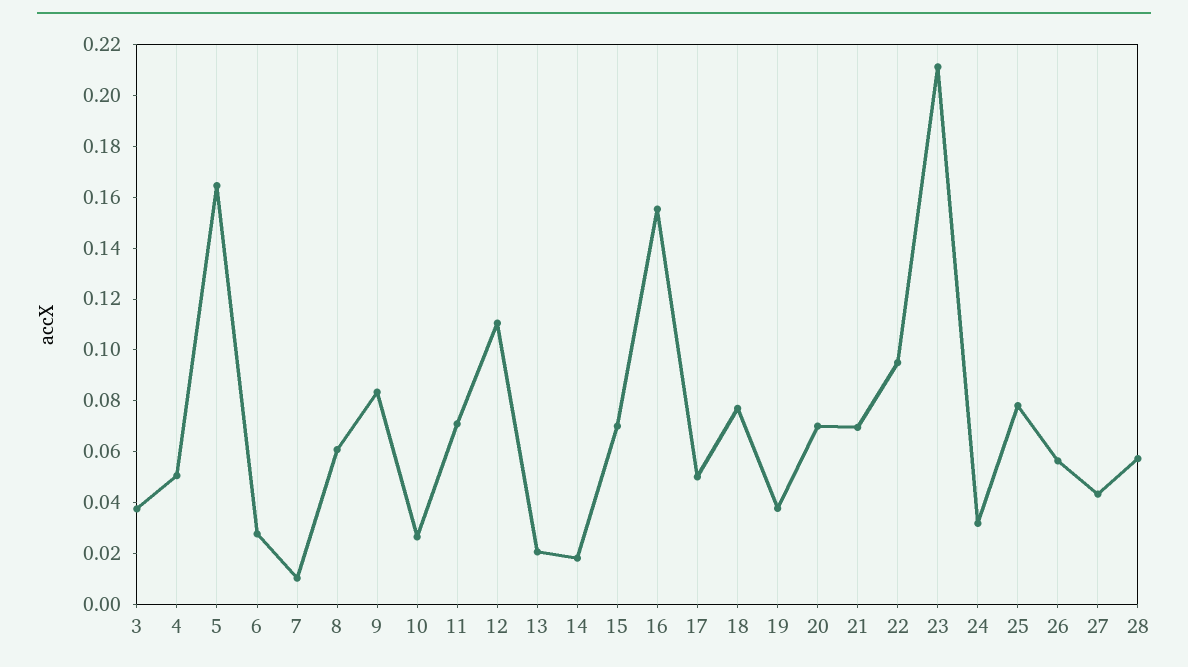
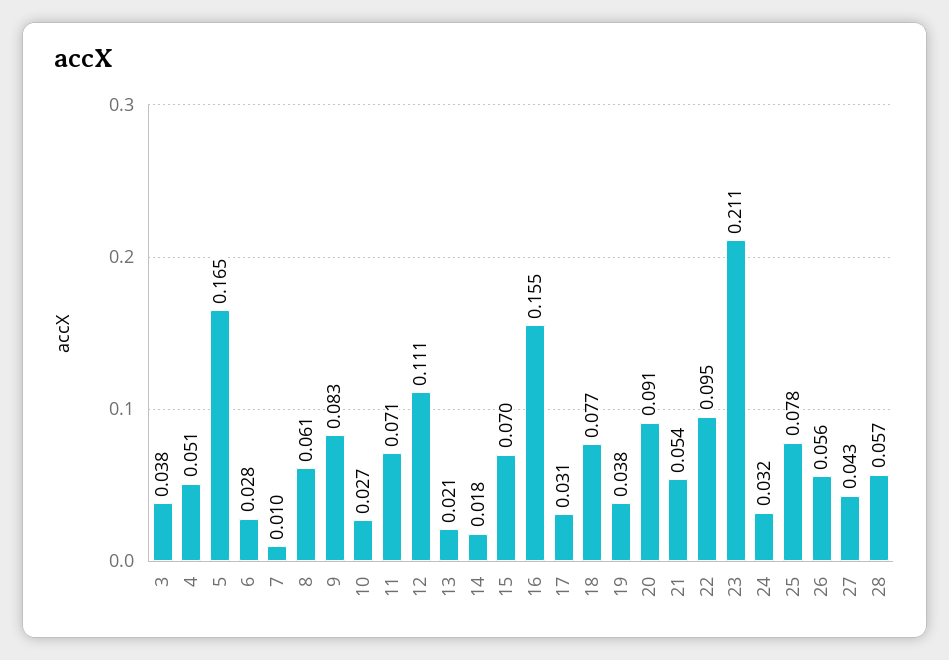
  {
    "3": 0.038,
    "4": 0.051,
    "5": 0.165,
    "6": 0.028,
    "7": 0.01,
    "8": 0.061,
    "9": 0.083,
    "10": 0.027,
    "11": 0.071,
    "12": 0.111,
    "13": 0.021,
    "14": 0.018,
    "15": 0.07,
    "16": 0.155,
-   "17": 0.05,
+   "17": 0.031,
    "18": 0.077,
    "19": 0.038,
-   "20": 0.07,
+   "20": 0.091,
-   "21": 0.07,
+   "21": 0.054,
    "22": 0.095,
    "23": 0.211,
    "24": 0.032,
    "25": 0.078,
    "26": 0.056,
    "27": 0.043,
    "28": 0.057
  }

